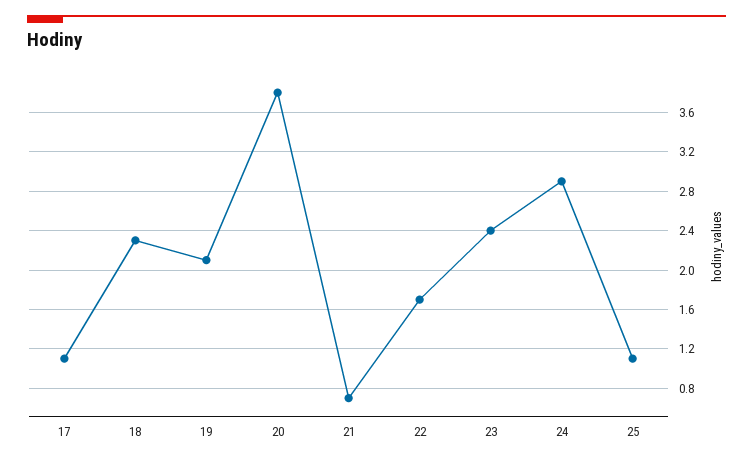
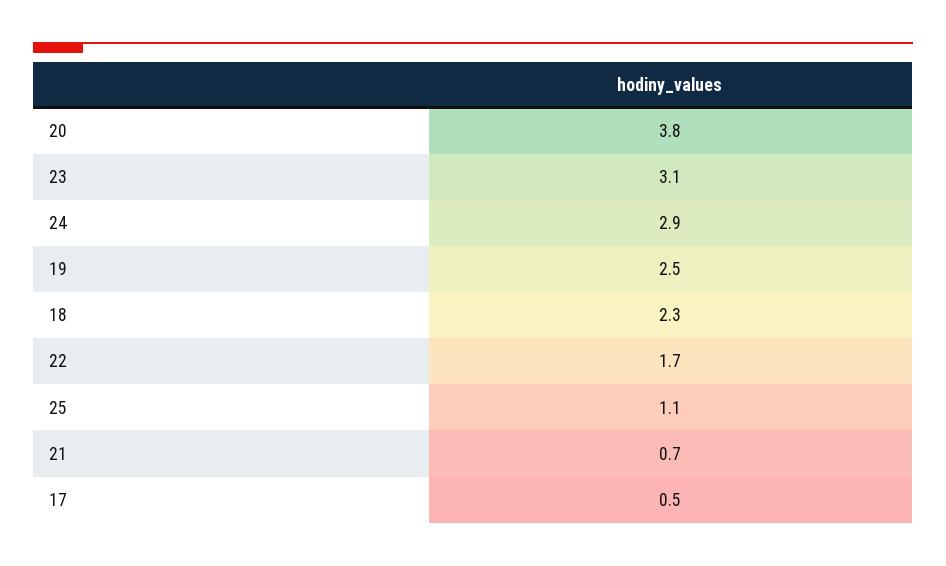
  {
-   "17": 1.1,
+   "17": 0.5,
    "18": 2.3,
-   "19": 2.1,
+   "19": 2.5,
    "20": 3.8,
    "21": 0.7,
    "22": 1.7,
-   "23": 2.4,
+   "23": 3.1,
    "24": 2.9,
    "25": 1.1
  }

